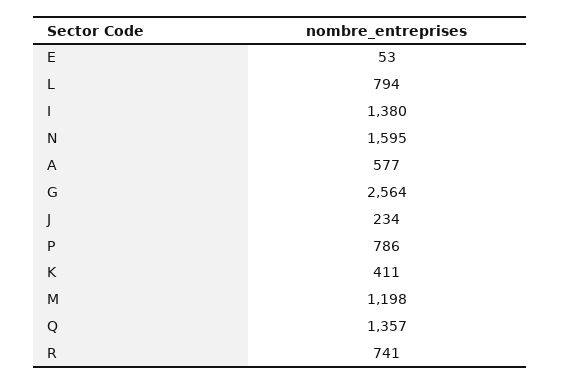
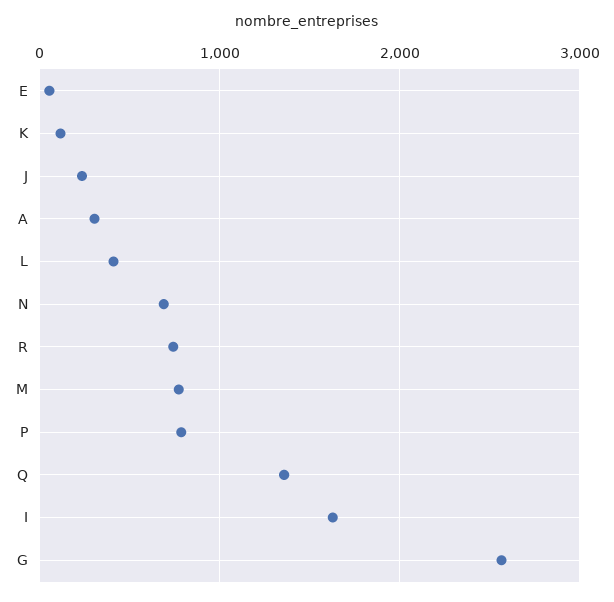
  {
    "E": 53,
-   "L": 794,
+   "L": 400,
-   "I": 1380,
+   "I": 1600,
-   "N": 1595,
+   "N": 700,
-   "A": 577,
+   "A": 300,
    "G": 2564,
    "J": 234,
    "P": 786,
-   "K": 411,
+   "K": 100,
-   "M": 1198,
+   "M": 800,
    "Q": 1357,
    "R": 741
  }

